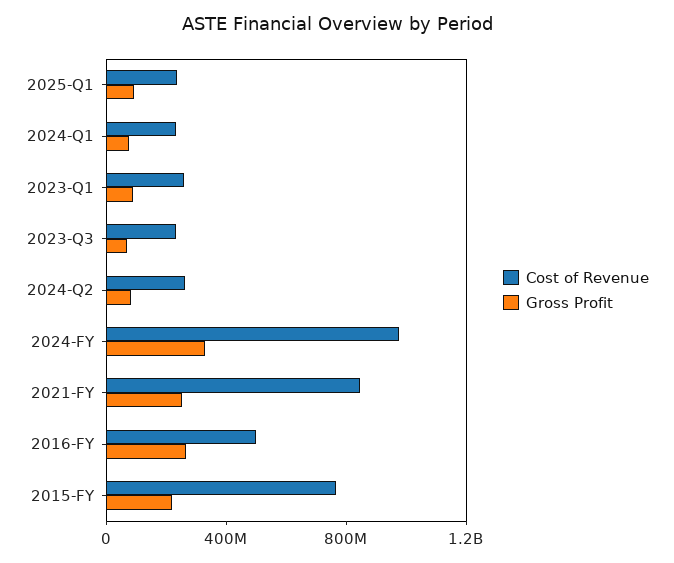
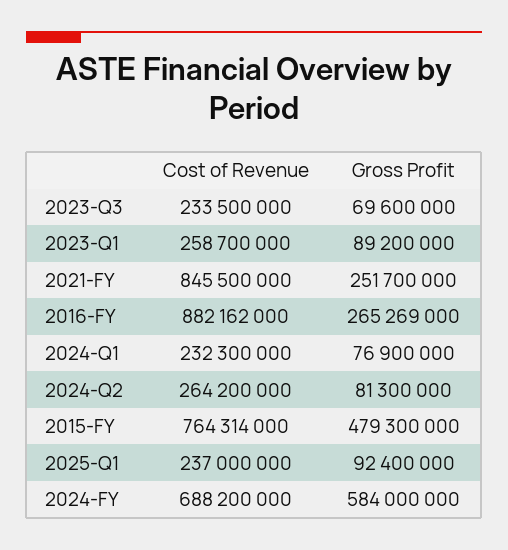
  {
    "Cost of Revenue": {
      "2025-Q1": 237000000,
      "2024-Q1": 232300000,
      "2023-Q1": 258700000,
      "2023-Q3": 233500000,
      "2024-Q2": 264200000,
-     "2024-FY": 1000000000,
+     "2024-FY": 688200000,
      "2021-FY": 845500000,
-     "2016-FY": 500000000,
+     "2016-FY": 882162000,
      "2015-FY": 764314000
    },
    "Gross Profit": {
      "2025-Q1": 92400000,
      "2024-Q1": 76900000,
      "2023-Q1": 89200000,
      "2023-Q3": 69600000,
      "2024-Q2": 81300000,
-     "2024-FY": 300000000,
+     "2024-FY": 584000000,
      "2021-FY": 251700000,
      "2016-FY": 265269000,
-     "2015-FY": 200000000
+     "2015-FY": 479300000
    }
  }

